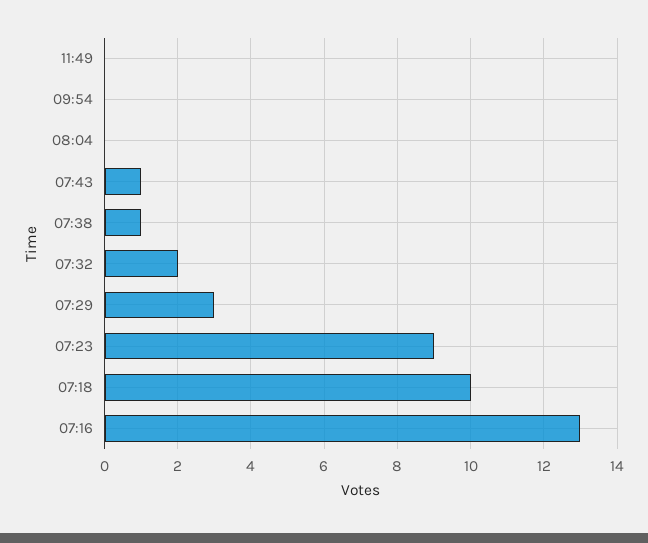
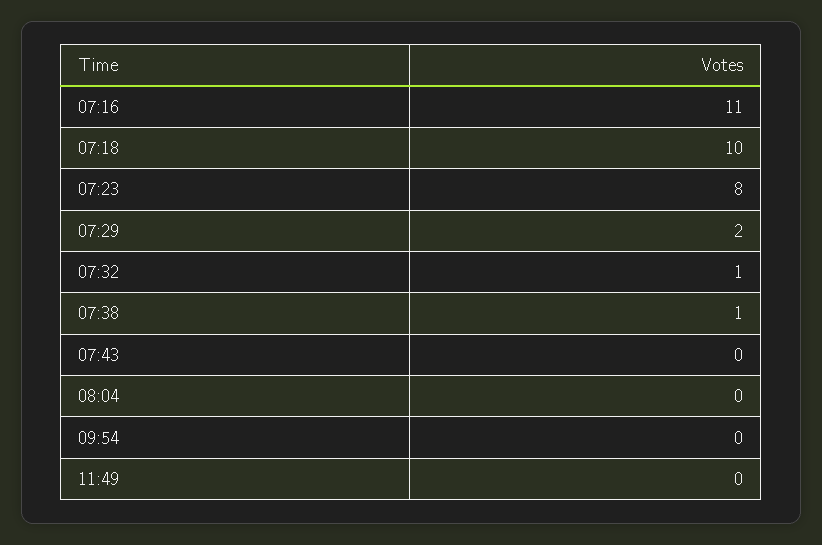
  {
    "11:49": 0,
    "09:54": 0,
    "08:04": 0,
-   "07:43": 1,
+   "07:43": 0,
    "07:38": 1,
-   "07:32": 2,
+   "07:32": 1,
-   "07:29": 3,
+   "07:29": 2,
-   "07:23": 9,
+   "07:23": 8,
    "07:18": 10,
-   "07:16": 13
+   "07:16": 11
  }

